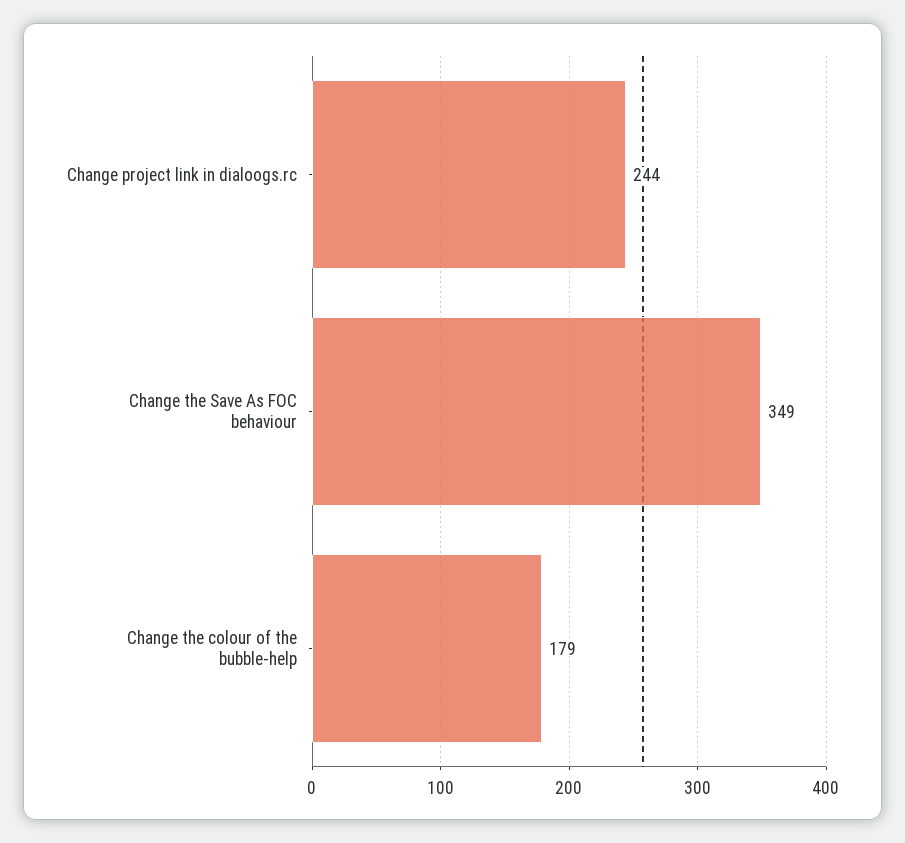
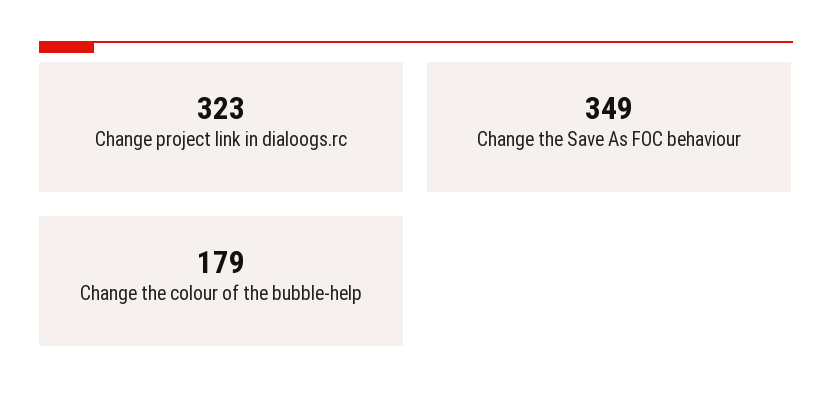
  {
-   "Change project link in dialoogs.rc": 244,
+   "Change project link in dialoogs.rc": 323,
    "Change the Save As FOC behaviour": 349,
    "Change the colour of the bubble-help": 179
  }

